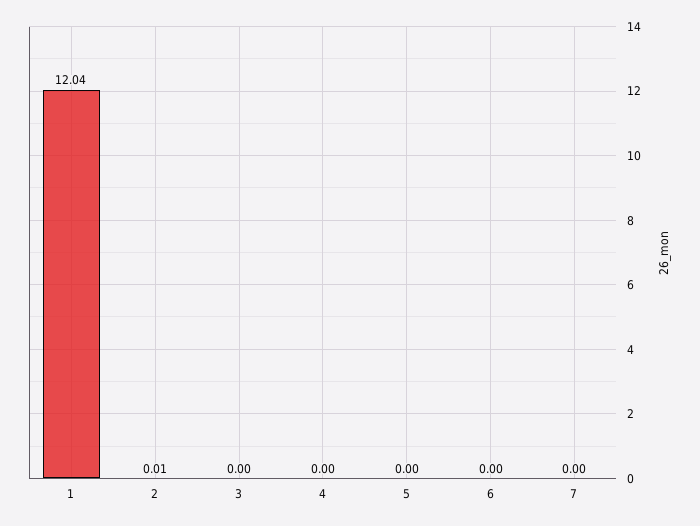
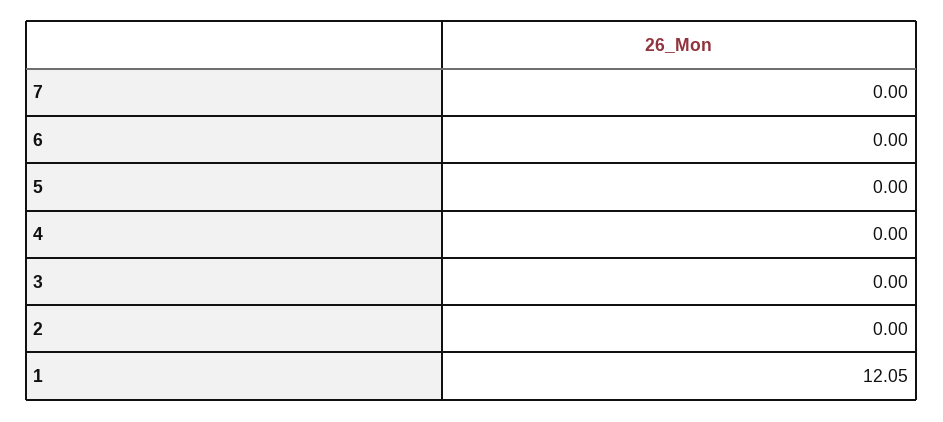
  {
-   "1": 12.04,
+   "1": 12.05,
-   "2": 0.01,
+   "2": 0,
    "3": 0,
    "4": 0,
    "5": 0,
    "6": 0,
    "7": 0
  }

